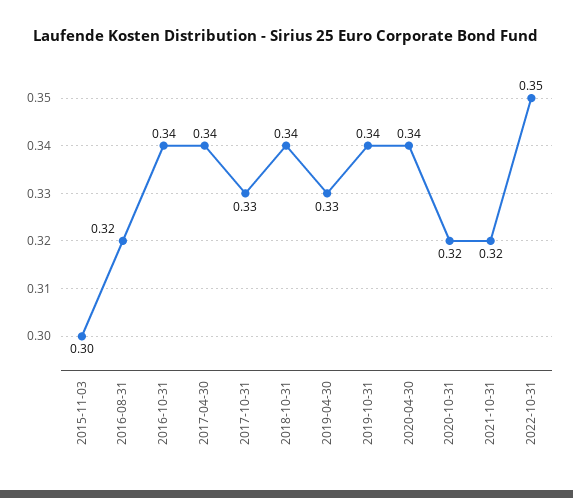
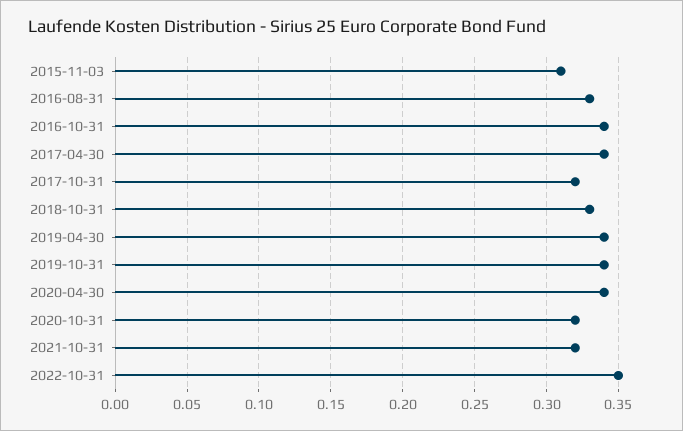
  {
-   "2015-11-03": 0.3,
+   "2015-11-03": 0.31,
-   "2016-08-31": 0.32,
+   "2016-08-31": 0.33,
    "2016-10-31": 0.34,
    "2017-04-30": 0.34,
-   "2017-10-31": 0.33,
+   "2017-10-31": 0.32,
-   "2018-10-31": 0.34,
+   "2018-10-31": 0.33,
-   "2019-04-30": 0.33,
+   "2019-04-30": 0.34,
    "2019-10-31": 0.34,
    "2020-04-30": 0.34,
    "2020-10-31": 0.32,
    "2021-10-31": 0.32,
    "2022-10-31": 0.35
  }

